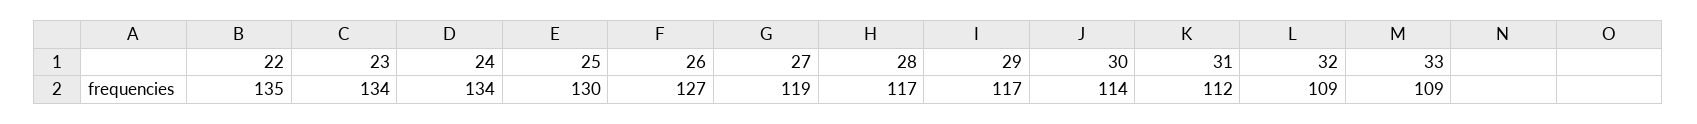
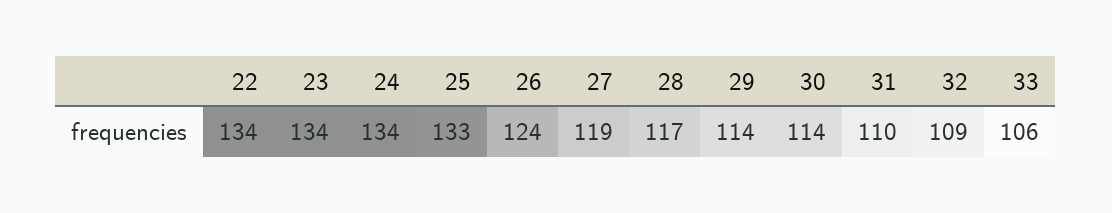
  {
-   "22": 135,
+   "22": 134,
    "23": 134,
    "24": 134,
-   "25": 130,
+   "25": 133,
-   "26": 127,
+   "26": 124,
    "27": 119,
    "28": 117,
-   "29": 117,
+   "29": 114,
    "30": 114,
-   "31": 112,
+   "31": 110,
    "32": 109,
-   "33": 109
+   "33": 106
  }

